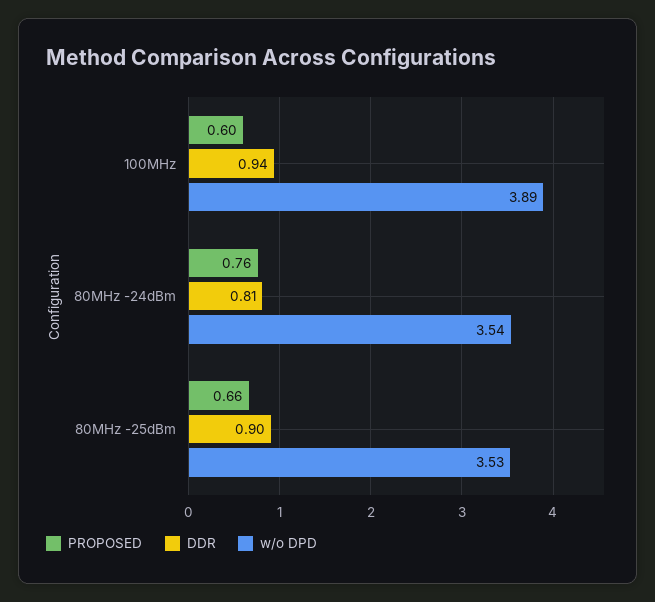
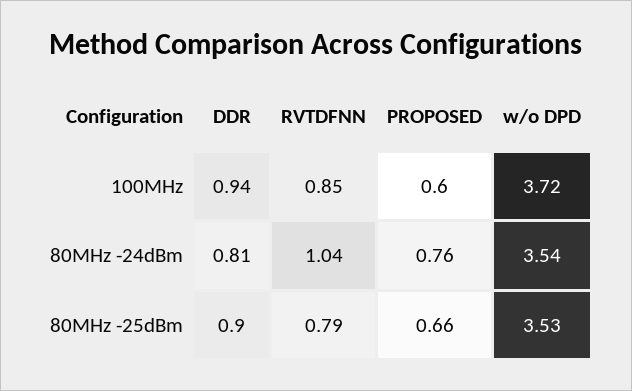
  {
    "PROPOSED": {
      "100MHz": 0.6,
      "80MHz -24dBm": 0.76,
      "80MHz -25dBm": 0.66
    },
    "DDR": {
      "100MHz": 0.94,
      "80MHz -24dBm": 0.81,
      "80MHz -25dBm": 0.9
    },
    "w/o DPD": {
-     "100MHz": 3.89,
+     "100MHz": 3.72,
      "80MHz -24dBm": 3.54,
      "80MHz -25dBm": 3.53
-   }
+   },
+   "RVTDFNN": {
+     "100MHz": 0.85,
+     "80MHz -24dBm": 1.04,
+     "80MHz -25dBm": 0.79
+   }
  }

